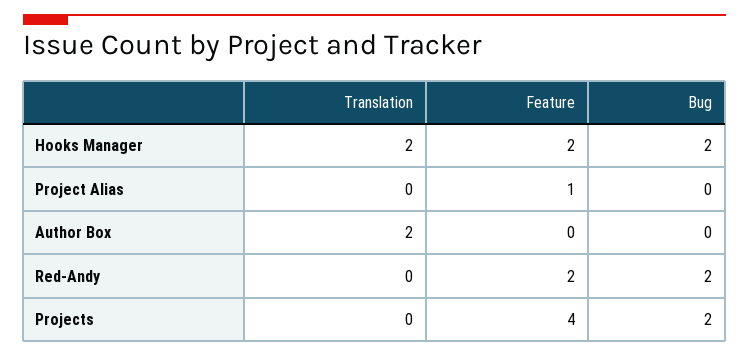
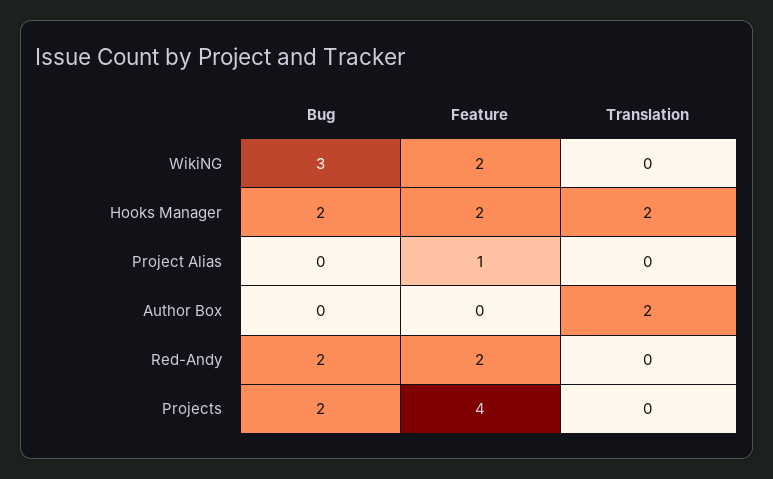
  {
    "Translation": {
      "Hooks Manager": 2,
      "Project Alias": 0,
      "Author Box": 2,
      "Red-Andy": 0,
-     "Projects": 0
+     "Projects": 0,
+     "WikiNG": 0
    },
    "Feature": {
      "Hooks Manager": 2,
      "Project Alias": 1,
      "Author Box": 0,
      "Red-Andy": 2,
-     "Projects": 4
+     "Projects": 4,
+     "WikiNG": 2
    },
    "Bug": {
      "Hooks Manager": 2,
      "Project Alias": 0,
      "Author Box": 0,
      "Red-Andy": 2,
-     "Projects": 2
+     "Projects": 2,
+     "WikiNG": 3
    }
  }

